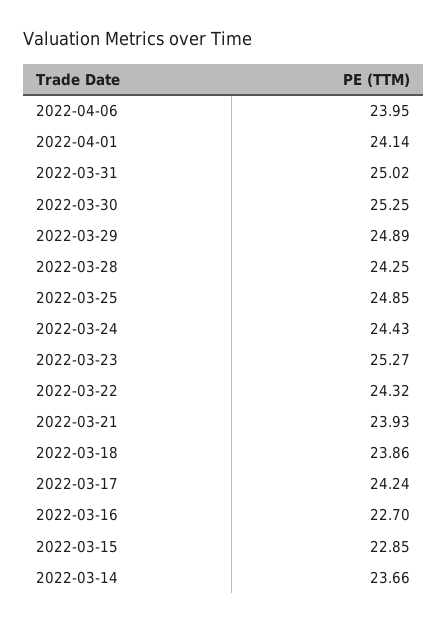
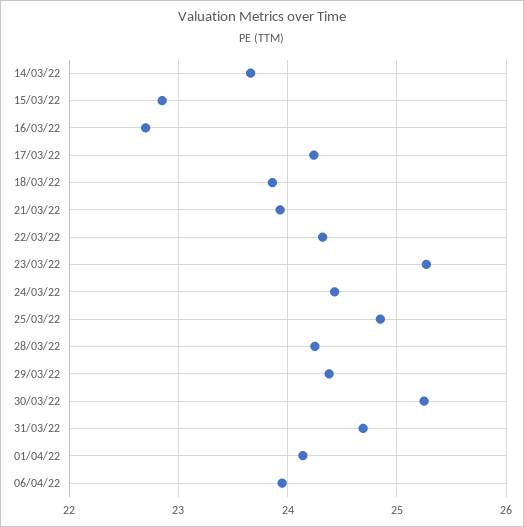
  {
    "2022-04-06": 23.95,
    "2022-04-01": 24.14,
-   "2022-03-31": 25.02,
+   "2022-03-31": 24.7,
    "2022-03-30": 25.25,
-   "2022-03-29": 24.89,
+   "2022-03-29": 24.4,
    "2022-03-28": 24.25,
    "2022-03-25": 24.85,
    "2022-03-24": 24.43,
    "2022-03-23": 25.27,
    "2022-03-22": 24.32,
    "2022-03-21": 23.93,
    "2022-03-18": 23.86,
    "2022-03-17": 24.24,
    "2022-03-16": 22.7,
    "2022-03-15": 22.85,
    "2022-03-14": 23.66
  }

